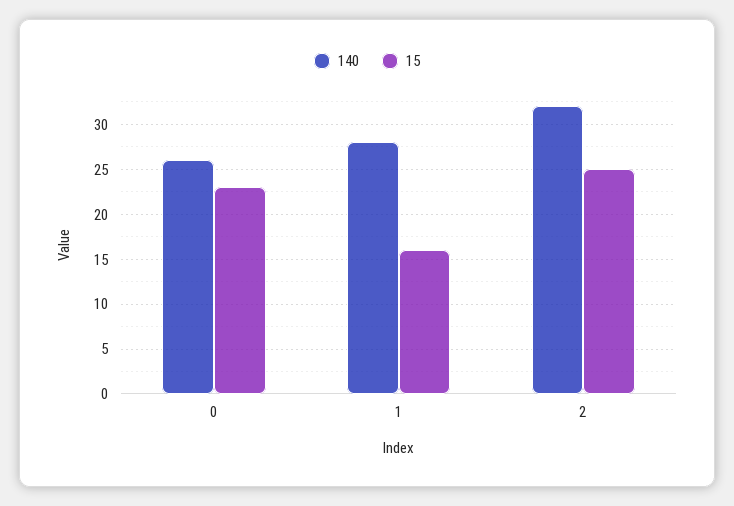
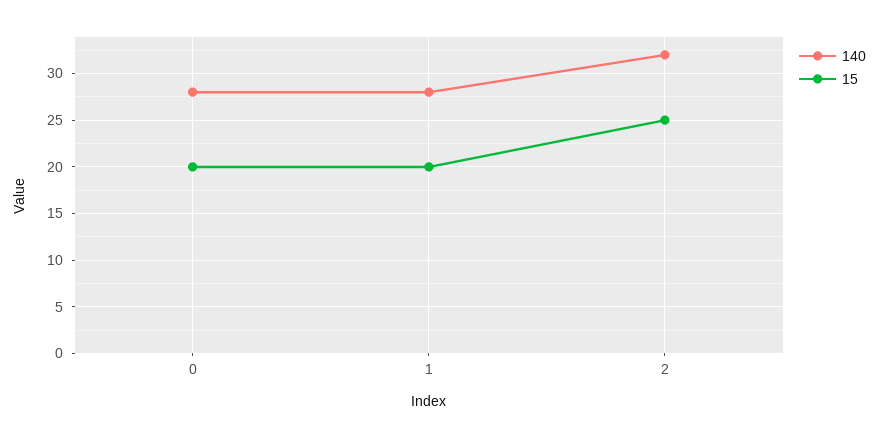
  {
    "140": {
-     "0": 26,
+     "0": 28,
      "1": 28,
      "2": 32
    },
    "15": {
-     "0": 23,
+     "0": 20,
-     "1": 16,
+     "1": 20,
      "2": 25
    }
  }

